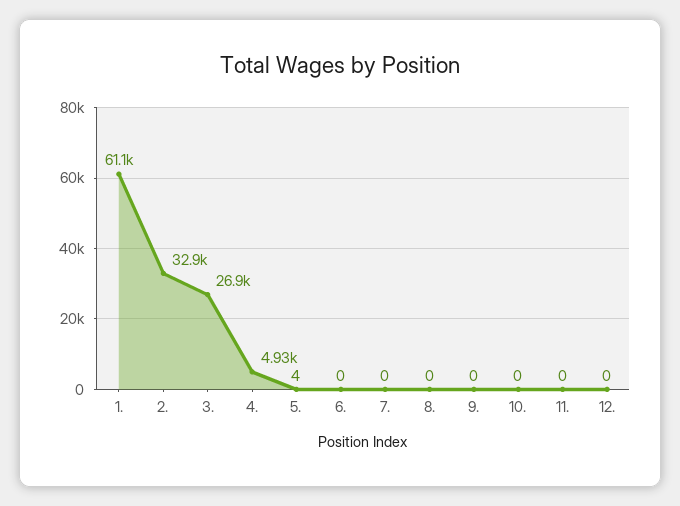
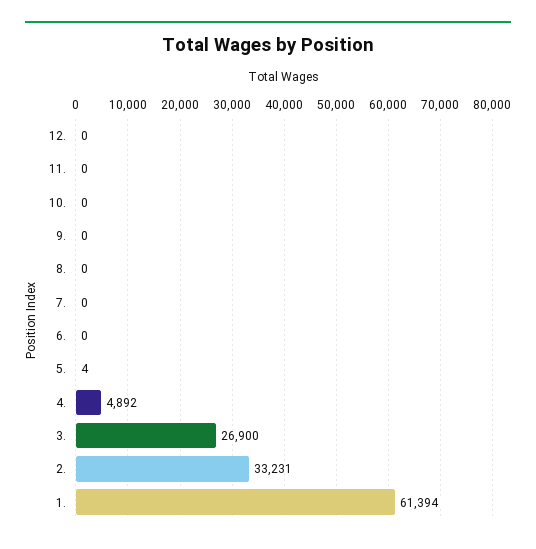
  {
-   "1.": 61100,
+   "1.": 61394,
-   "2.": 32900,
+   "2.": 33231,
    "3.": 26900,
-   "4.": 4930,
+   "4.": 4892,
    "5.": 4,
    "6.": 0,
    "7.": 0,
    "8.": 0,
    "9.": 0,
    "10.": 0,
    "11.": 0,
    "12.": 0
  }

